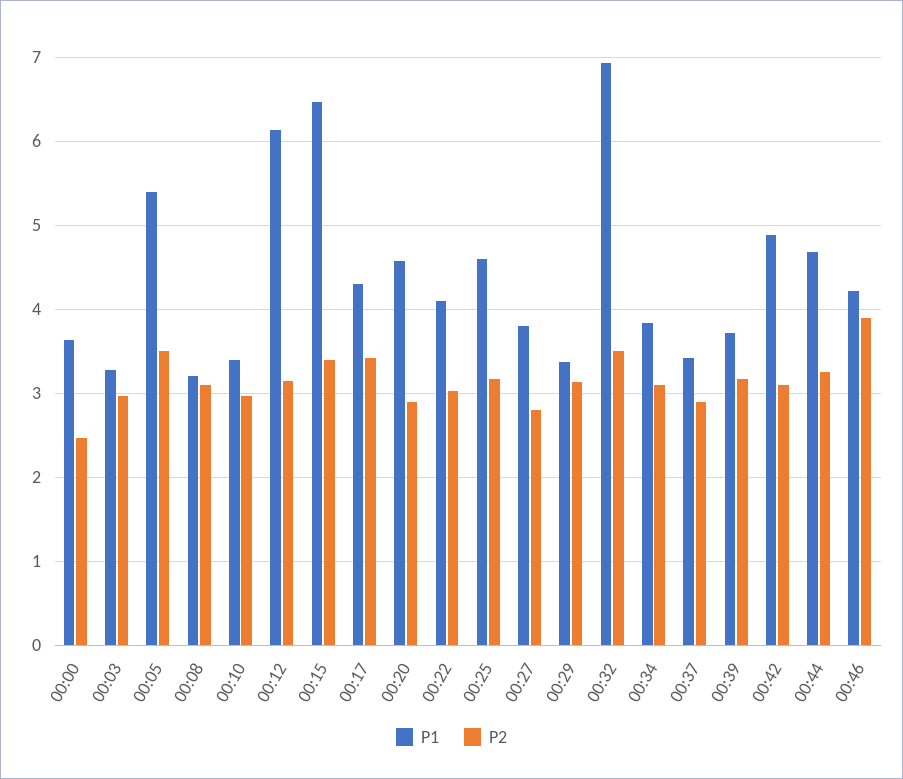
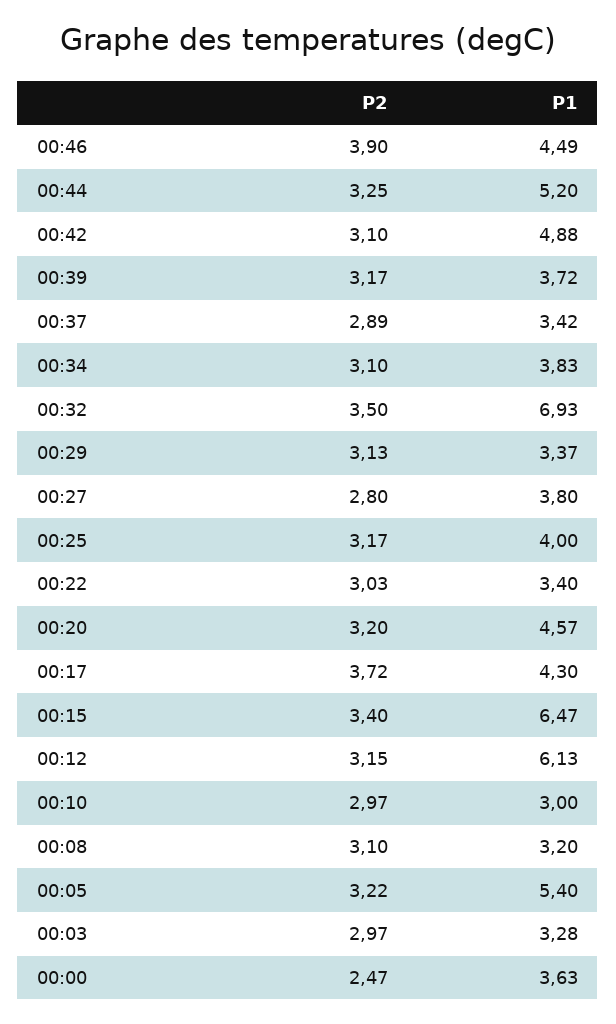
  {
    "P1": {
      "00:00": 3.63,
      "00:03": 3.28,
      "00:05": 5.4,
      "00:08": 3.2,
-     "00:10": 3.4,
+     "00:10": 3,
      "00:12": 6.13,
      "00:15": 6.47,
      "00:17": 4.3,
      "00:20": 4.57,
-     "00:22": 4.1,
+     "00:22": 3.4,
-     "00:25": 4.6,
+     "00:25": 4,
      "00:27": 3.8,
      "00:29": 3.37,
      "00:32": 6.93,
      "00:34": 3.83,
      "00:37": 3.42,
      "00:39": 3.72,
      "00:42": 4.88,
-     "00:44": 4.7,
+     "00:44": 5.2,
-     "00:46": 4.2
+     "00:46": 4.49
    },
    "P2": {
      "00:00": 2.47,
      "00:03": 2.97,
-     "00:05": 3.5,
+     "00:05": 3.22,
      "00:08": 3.1,
      "00:10": 2.97,
      "00:12": 3.15,
      "00:15": 3.4,
-     "00:17": 3.4,
+     "00:17": 3.72,
-     "00:20": 2.9,
+     "00:20": 3.2,
      "00:22": 3.03,
      "00:25": 3.17,
      "00:27": 2.8,
      "00:29": 3.13,
      "00:32": 3.5,
      "00:34": 3.1,
      "00:37": 2.89,
      "00:39": 3.17,
      "00:42": 3.1,
      "00:44": 3.25,
      "00:46": 3.9
    }
  }

